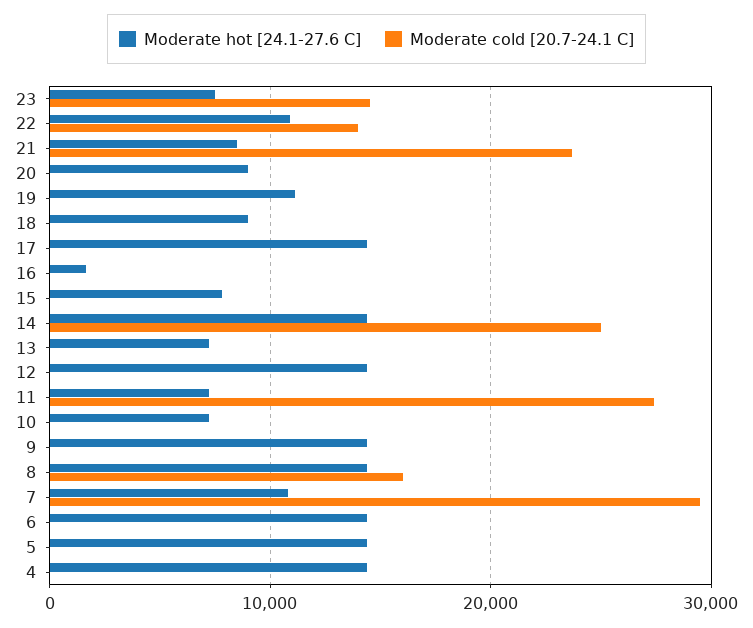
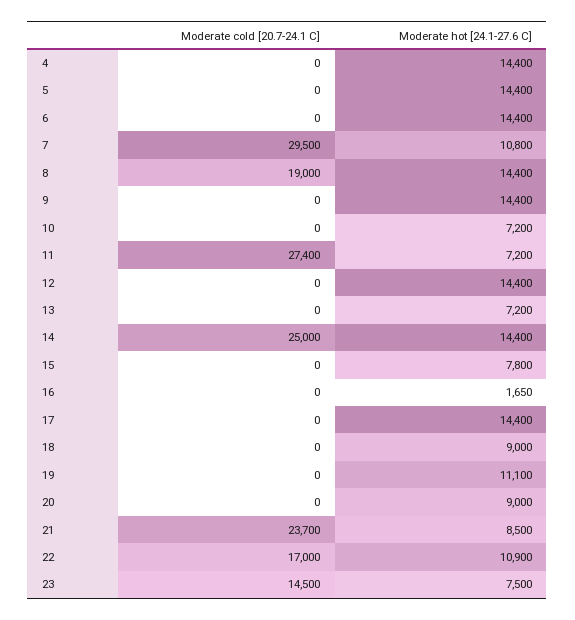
  {
    "Moderate hot [24.1-27.6 C]": {
      "23": 7500,
      "22": 10900,
      "21": 8500,
      "20": 9000,
      "19": 11100,
      "18": 9000,
      "17": 14400,
      "16": 1650,
      "15": 7800,
      "14": 14400,
      "13": 7200,
      "12": 14400,
      "11": 7200,
      "10": 7200,
      "9": 14400,
      "8": 14400,
      "7": 10800,
      "6": 14400,
      "5": 14400,
      "4": 14400
    },
    "Moderate cold [20.7-24.1 C]": {
      "23": 14500,
-     "22": 14000,
+     "22": 17000,
      "21": 23700,
      "20": 0,
      "19": 0,
      "18": 0,
      "17": 0,
      "16": 0,
      "15": 0,
      "14": 25000,
      "13": 0,
      "12": 0,
      "11": 27400,
      "10": 0,
      "9": 0,
-     "8": 16000,
+     "8": 19000,
      "7": 29500,
      "6": 0,
      "5": 0,
      "4": 0
    }
  }

